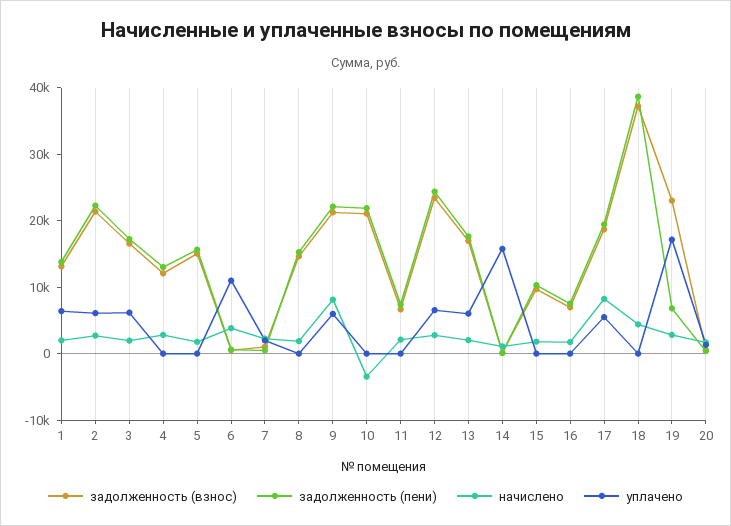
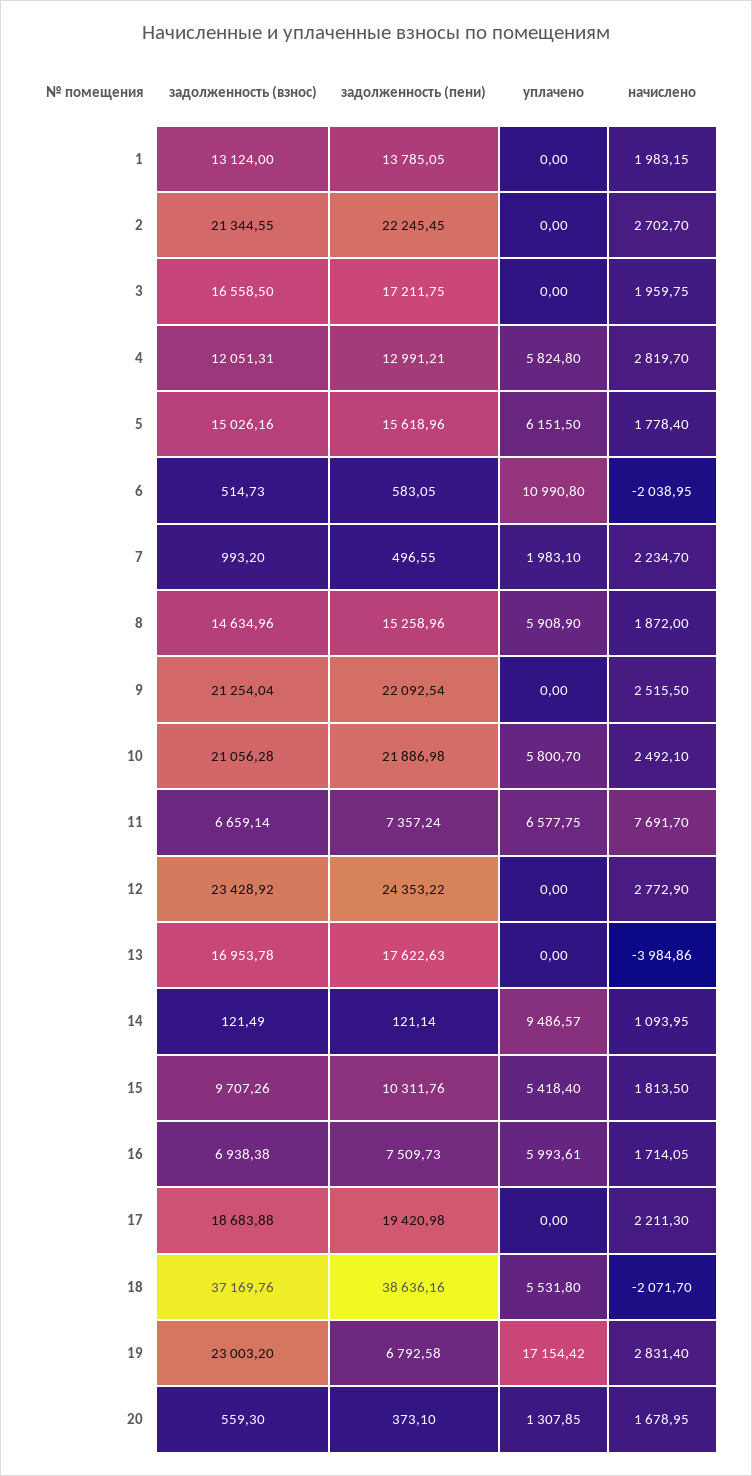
  {
    "задолженность (взнос)": {
      "1": 13124,
      "2": 21344.55,
      "3": 16558.5,
      "4": 12051.31,
      "5": 15026.16,
      "6": 514.73,
      "7": 993.2,
      "8": 14634.96,
      "9": 21254.04,
      "10": 21056.28,
      "11": 6659.14,
      "12": 23428.92,
      "13": 16953.78,
      "14": 121.49,
      "15": 9707.26,
      "16": 6938.38,
      "17": 18683.88,
      "18": 37169.76,
      "19": 23003.2,
      "20": 559.3
    },
    "задолженность (пени)": {
      "1": 13785.05,
      "2": 22245.45,
      "3": 17211.75,
      "4": 12991.21,
      "5": 15618.96,
      "6": 583.05,
      "7": 496.55,
      "8": 15258.96,
      "9": 22092.54,
      "10": 21886.98,
      "11": 7357.24,
      "12": 24353.22,
      "13": 17622.63,
      "14": 121.14,
      "15": 10311.76,
      "16": 7509.73,
      "17": 19420.98,
      "18": 38636.16,
      "19": 6792.58,
      "20": 373.1
    },
    "начислено": {
      "1": 1983.15,
      "2": 2702.7,
      "3": 1959.75,
      "4": 2819.7,
      "5": 1778.4,
-     "6": 4000,
+     "6": -2038.95,
      "7": 2234.7,
      "8": 1872,
-     "9": 8000,
+     "9": 2515.5,
-     "10": -4000,
+     "10": 2492.1,
-     "11": 2000,
+     "11": 7691.7,
      "12": 2772.9,
-     "13": 2000,
+     "13": -3984.86,
      "14": 1093.95,
      "15": 1813.5,
      "16": 1714.05,
-     "17": 8000,
+     "17": 2211.3,
-     "18": 4000,
+     "18": -2071.7,
      "19": 2831.4,
      "20": 1678.95
    },
    "уплачено": {
-     "1": 6000,
+     "1": 0,
-     "2": 6000,
+     "2": 0,
-     "3": 6000,
+     "3": 0,
-     "4": 0,
+     "4": 5824.8,
-     "5": 0,
+     "5": 6151.5,
      "6": 10990.8,
      "7": 1983.1,
-     "8": 0,
+     "8": 5908.9,
-     "9": 6000,
+     "9": 0,
-     "10": 0,
+     "10": 5800.7,
-     "11": 0,
+     "11": 6577.75,
-     "12": 6000,
+     "12": 0,
-     "13": 6000,
+     "13": 0,
-     "14": 16000,
+     "14": 9486.57,
-     "15": 0,
+     "15": 5418.4,
-     "16": 0,
+     "16": 5993.61,
-     "17": 6000,
+     "17": 0,
-     "18": 0,
+     "18": 5531.8,
      "19": 17154.42,
      "20": 1307.85
    }
  }

